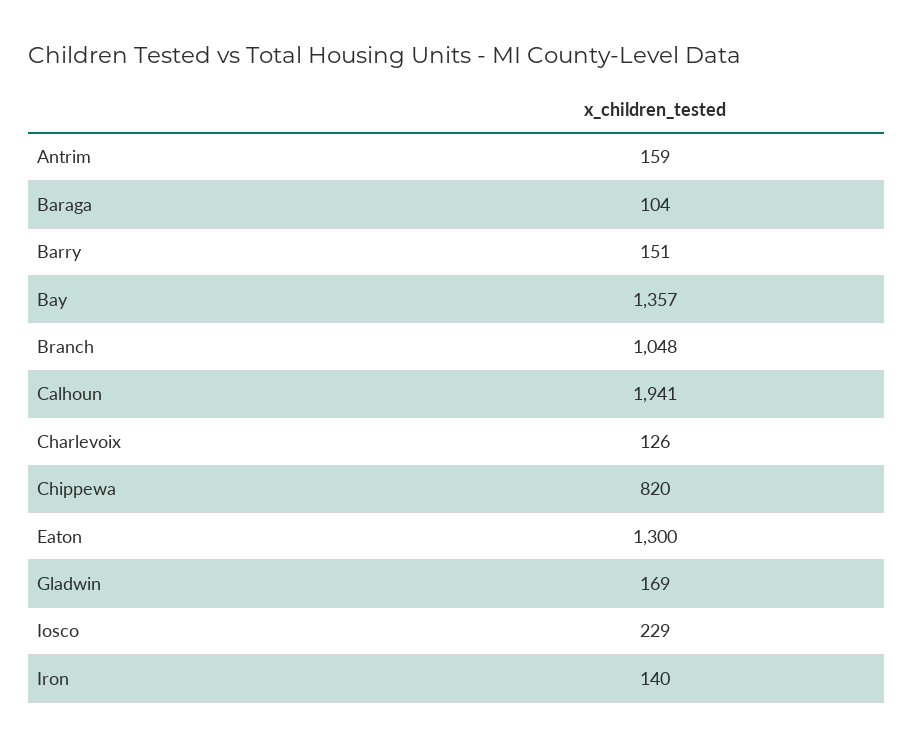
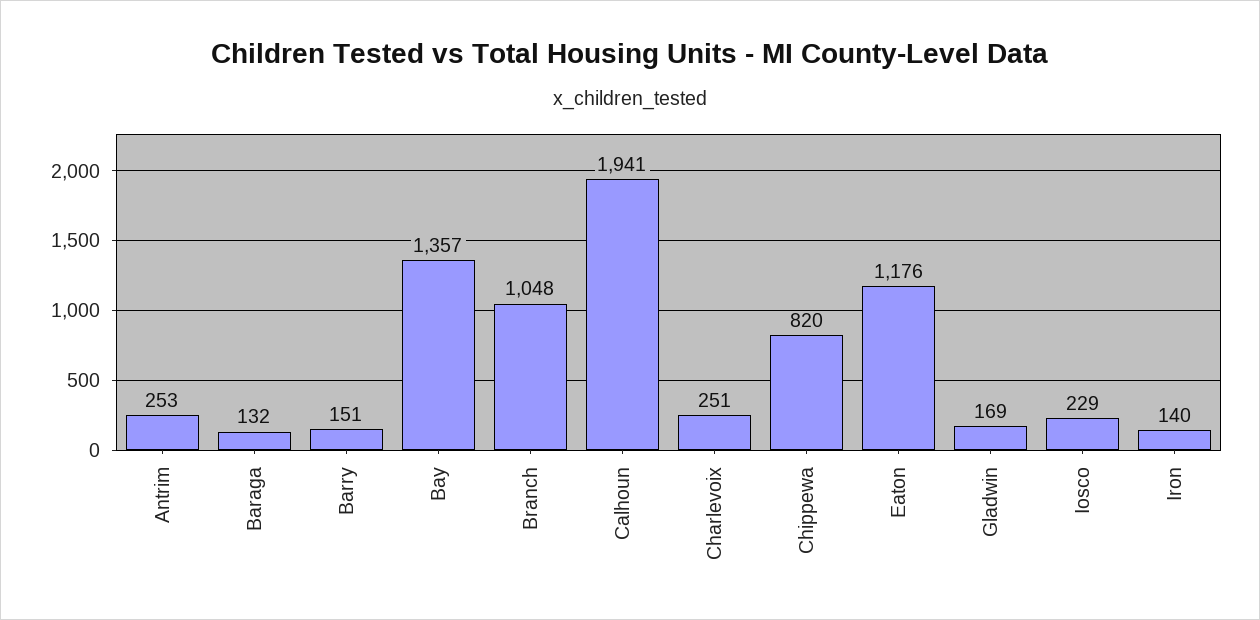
  {
-   "Antrim": 159,
+   "Antrim": 253,
-   "Baraga": 104,
+   "Baraga": 132,
    "Barry": 151,
    "Bay": 1357,
    "Branch": 1048,
    "Calhoun": 1941,
-   "Charlevoix": 126,
+   "Charlevoix": 251,
    "Chippewa": 820,
-   "Eaton": 1300,
+   "Eaton": 1176,
    "Gladwin": 169,
    "Iosco": 229,
    "Iron": 140
  }

